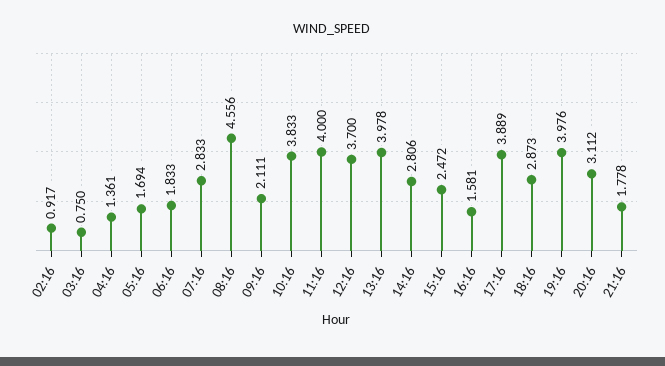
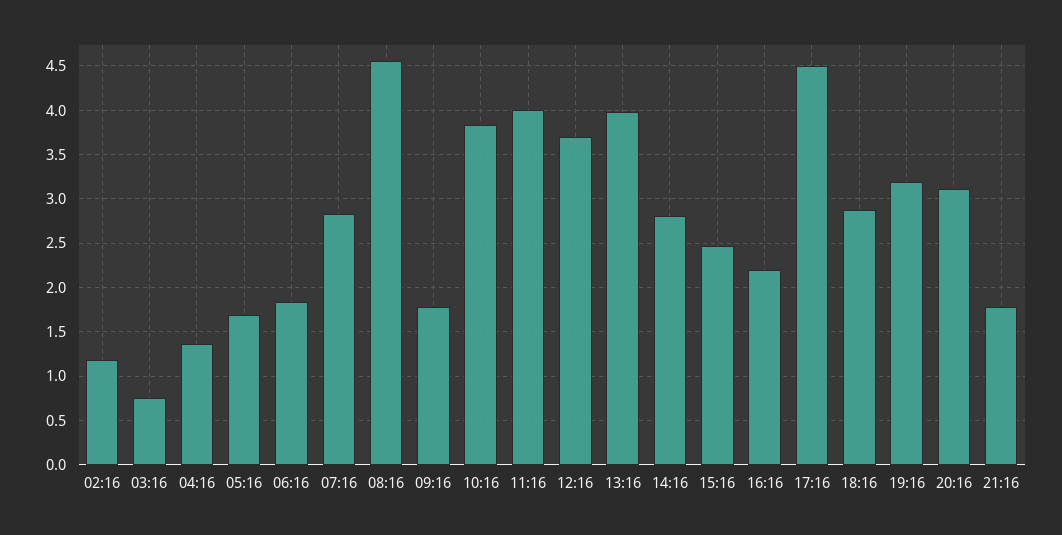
  {
-   "02:16": 0.917,
+   "02:16": 1.2,
    "03:16": 0.75,
    "04:16": 1.361,
    "05:16": 1.694,
    "06:16": 1.833,
    "07:16": 2.833,
    "08:16": 4.556,
-   "09:16": 2.111,
+   "09:16": 1.8,
    "10:16": 3.833,
    "11:16": 4,
    "12:16": 3.7,
    "13:16": 3.978,
    "14:16": 2.806,
    "15:16": 2.472,
-   "16:16": 1.581,
+   "16:16": 2.2,
-   "17:16": 3.889,
+   "17:16": 4.5,
    "18:16": 2.873,
-   "19:16": 3.976,
+   "19:16": 3.2,
    "20:16": 3.112,
    "21:16": 1.778
  }

